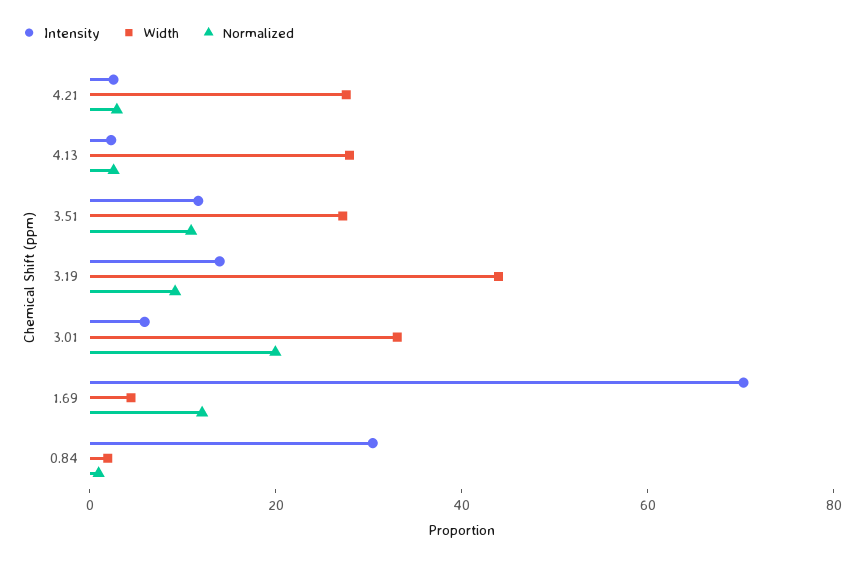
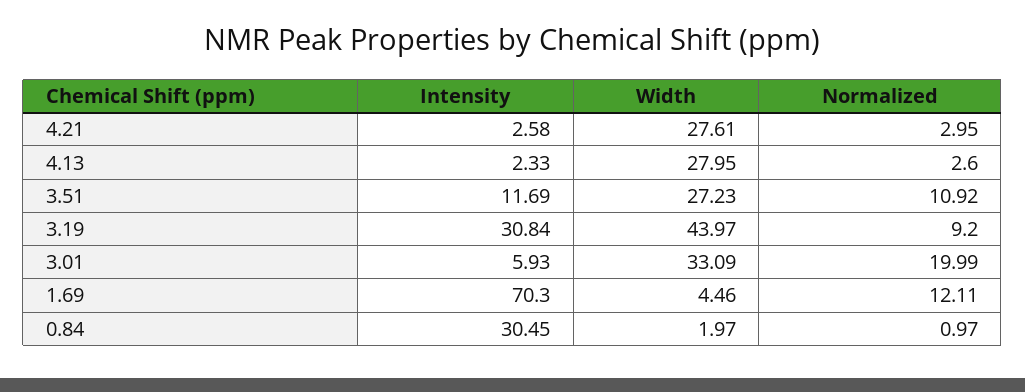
  {
    "Intensity": {
      "4.21": 2.58,
      "4.13": 2.33,
      "3.51": 11.69,
-     "3.19": 15,
+     "3.19": 30.84,
      "3.01": 5.93,
      "1.69": 70.3,
      "0.84": 30.45
    },
    "Width": {
      "4.21": 27.61,
      "4.13": 27.95,
      "3.51": 27.23,
      "3.19": 43.97,
      "3.01": 33.09,
      "1.69": 4.46,
      "0.84": 1.97
    },
    "Normalized": {
      "4.21": 2.95,
      "4.13": 2.6,
      "3.51": 10.92,
      "3.19": 9.2,
      "3.01": 19.99,
      "1.69": 12.11,
      "0.84": 0.97
    }
  }

